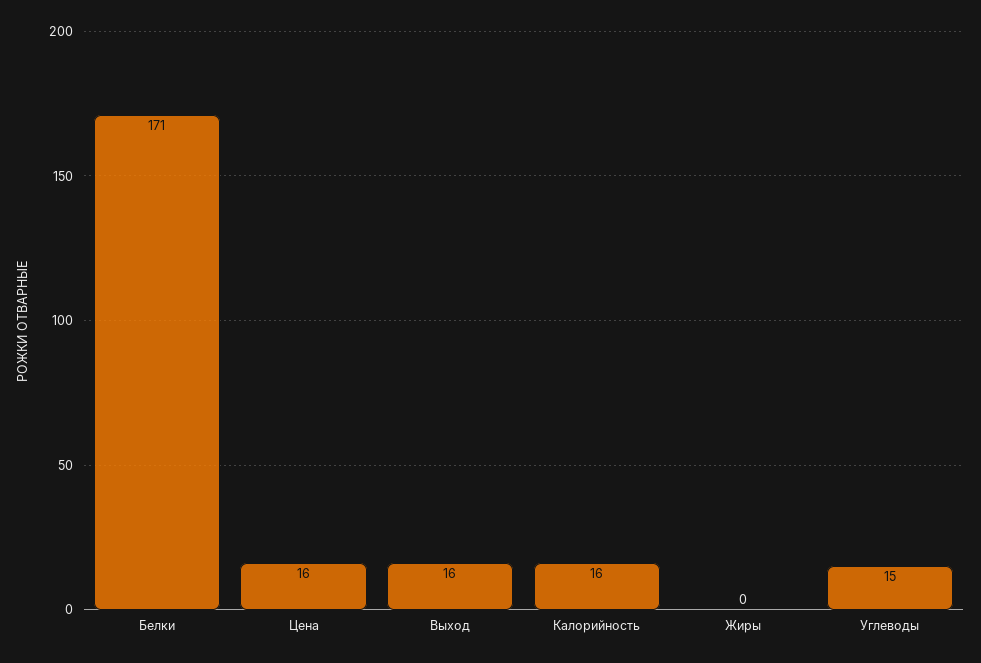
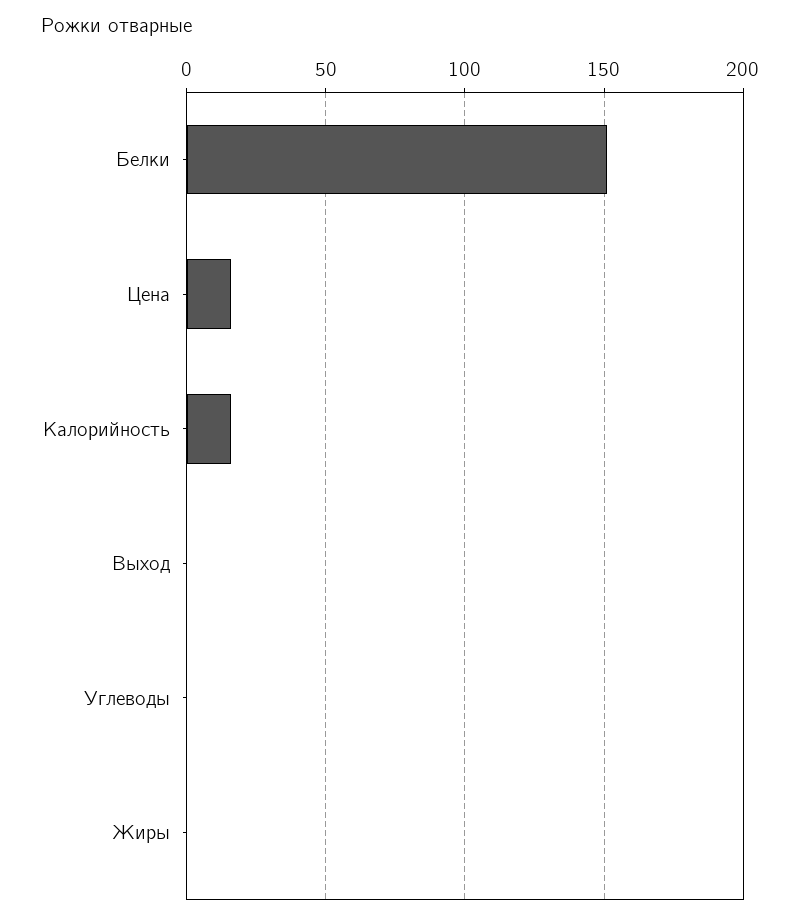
  {
-   "Белки": 171,
+   "Белки": 150,
    "Цена": 16,
-   "Выход": 16,
+   "Выход": 0,
    "Калорийность": 16,
    "Жиры": 0,
-   "Углеводы": 15
+   "Углеводы": 0
  }

